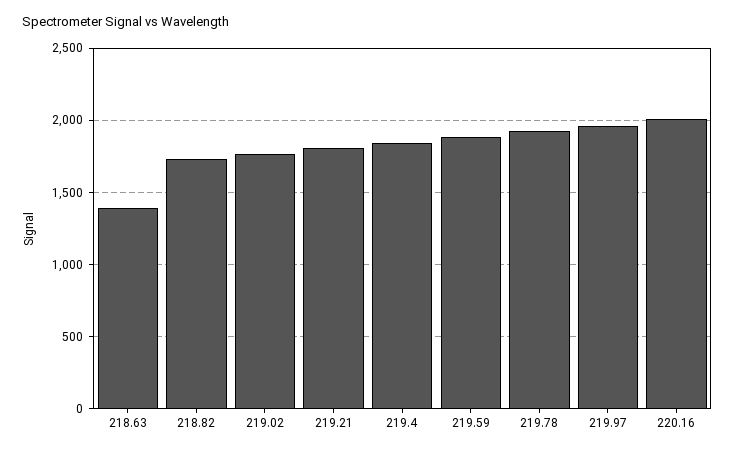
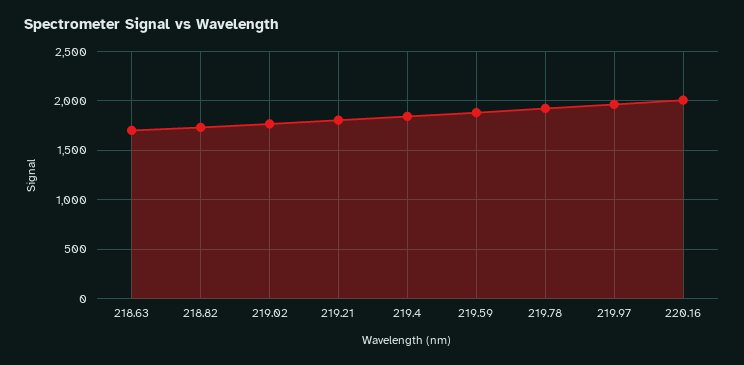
  {
-   "218.63": 1400,
+   "218.63": 1700,
    "218.82": 1750,
    "219.02": 1750,
    "219.21": 1800,
    "219.4": 1850,
    "219.59": 1900,
    "219.78": 1900,
    "219.97": 1950,
    "220.16": 2000
  }

